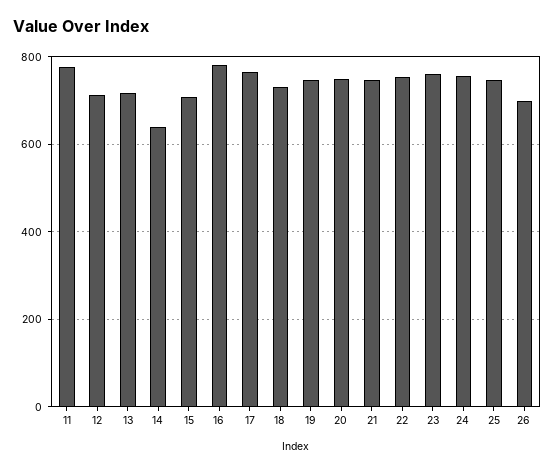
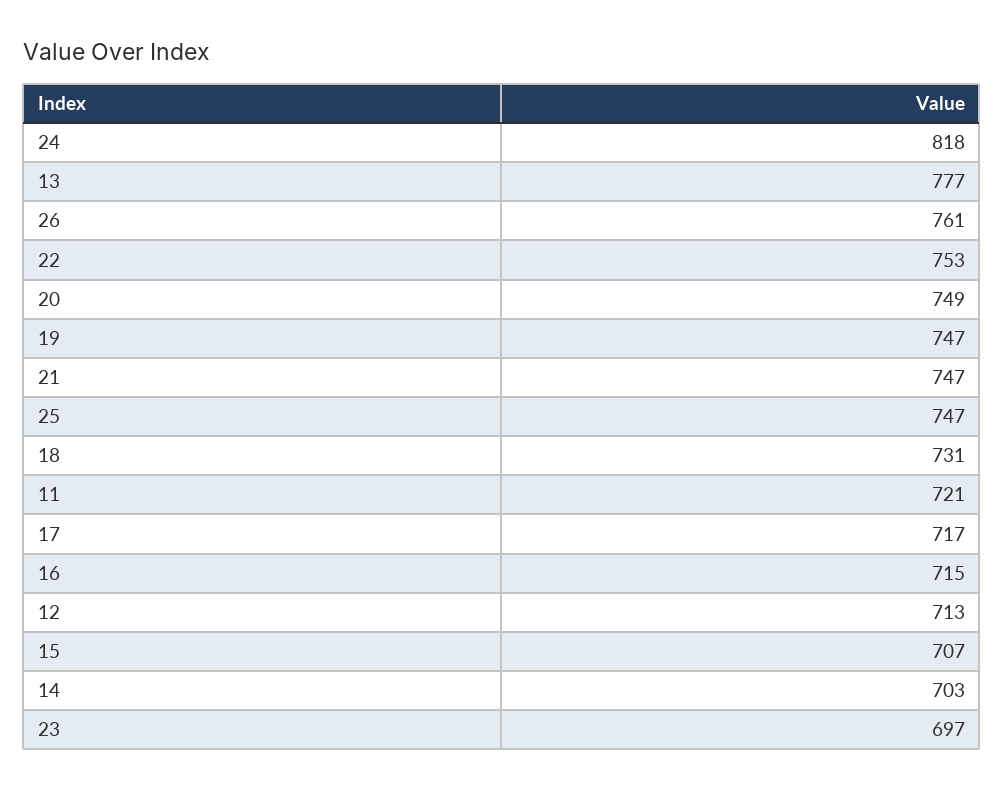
  {
-   "11": 780,
+   "11": 721,
    "12": 713,
-   "13": 720,
+   "13": 777,
-   "14": 640,
+   "14": 703,
    "15": 707,
-   "16": 780,
+   "16": 715,
-   "17": 760,
+   "17": 717,
    "18": 731,
    "19": 747,
    "20": 749,
    "21": 747,
    "22": 753,
-   "23": 760,
+   "23": 697,
-   "24": 760,
+   "24": 818,
    "25": 747,
-   "26": 700
+   "26": 761
  }

